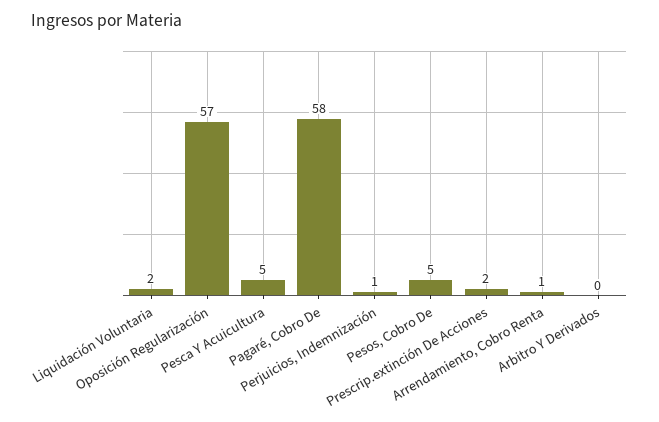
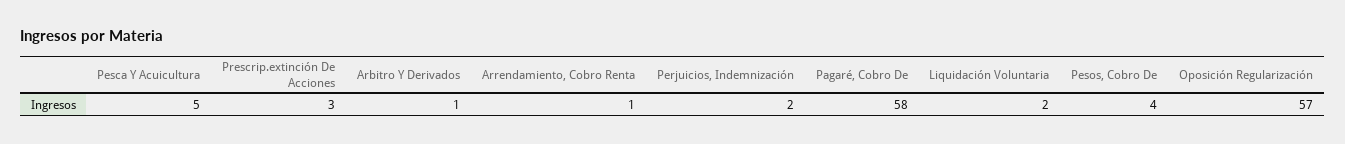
  {
    "Liquidación Voluntaria": 2,
    "Oposición Regularización": 57,
    "Pesca Y Acuicultura": 5,
    "Pagaré, Cobro De": 58,
-   "Perjuicios, Indemnización": 1,
+   "Perjuicios, Indemnización": 2,
-   "Pesos, Cobro De": 5,
+   "Pesos, Cobro De": 4,
-   "Prescrip.extinción De Acciones": 2,
+   "Prescrip.extinción De Acciones": 3,
    "Arrendamiento, Cobro Renta": 1,
-   "Arbitro Y Derivados": 0
+   "Arbitro Y Derivados": 1
  }

